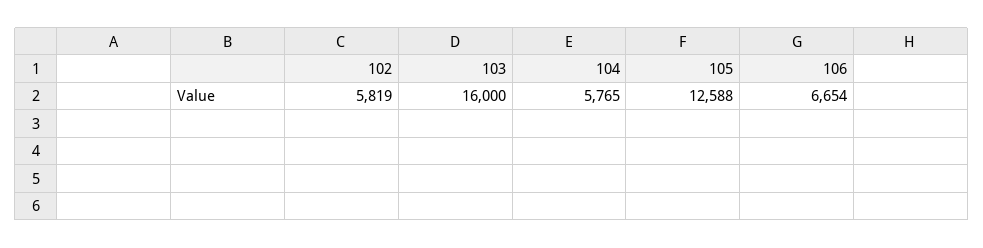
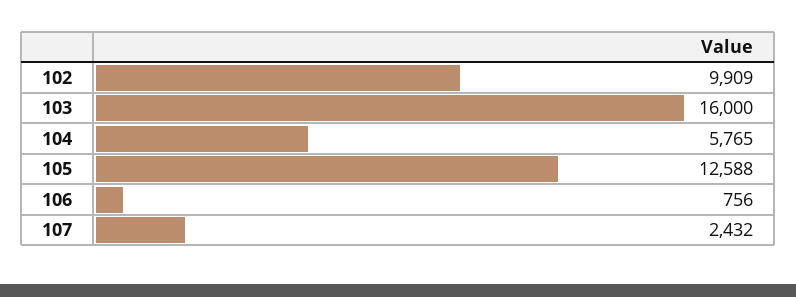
  {
-   "102": 5819,
+   "102": 9909,
    "103": 16000,
    "104": 5765,
    "105": 12588,
-   "106": 6654
+   "106": 756,
+   "107": 2432
  }

